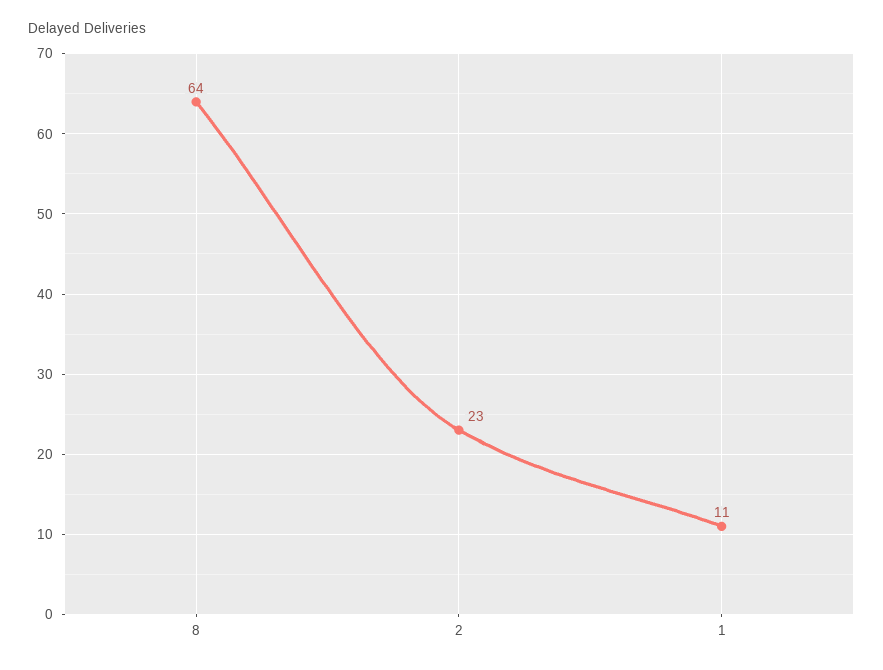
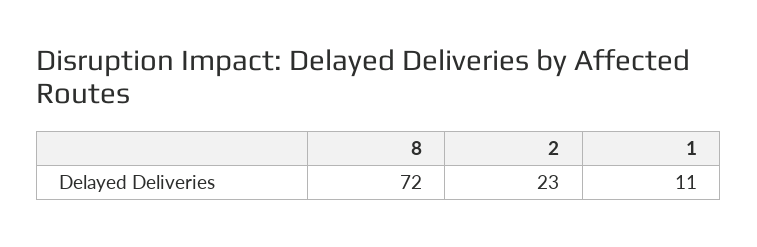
  {
-   "8": 64,
+   "8": 72,
    "2": 23,
    "1": 11
  }

